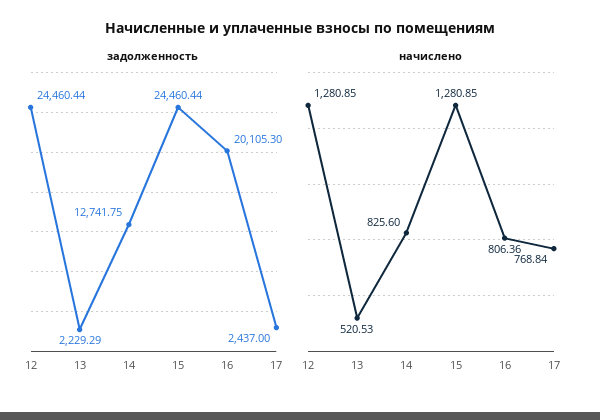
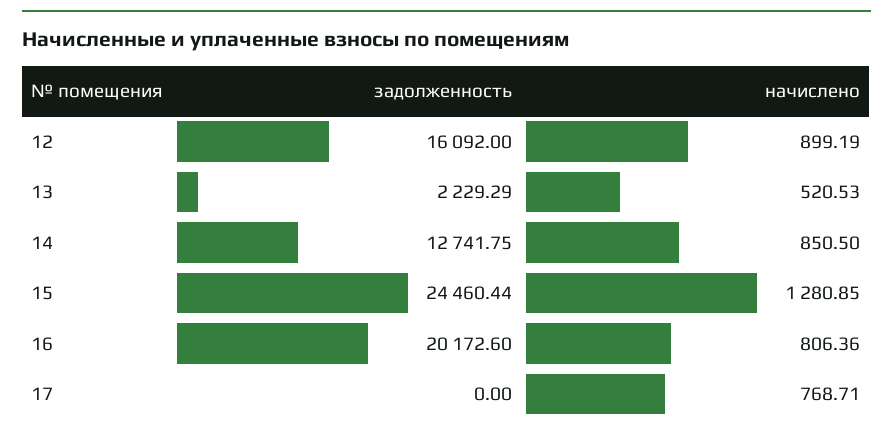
  {
    "задолженность": {
-     "12": 24460.44,
+     "12": 16092,
      "13": 2229.29,
      "14": 12741.75,
      "15": 24460.44,
-     "16": 20105.3,
+     "16": 20172.6,
-     "17": 2437
+     "17": 0
    },
    "начислено": {
-     "12": 1280.85,
+     "12": 899.19,
      "13": 520.53,
-     "14": 825.6,
+     "14": 850.5,
      "15": 1280.85,
      "16": 806.36,
-     "17": 768.84
+     "17": 768.71
    }
  }

